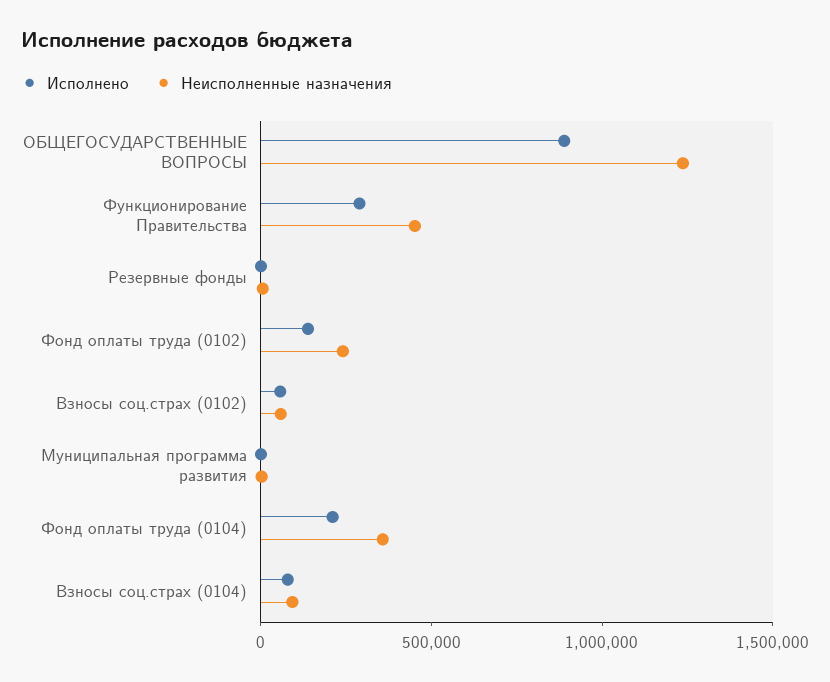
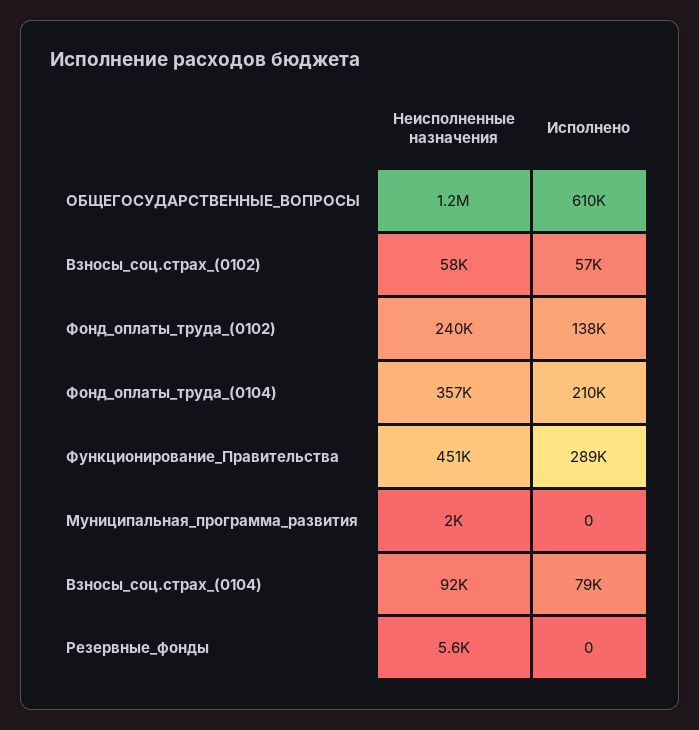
  {
    "Исполнено": {
-     "ОБЩЕГОСУДАРСТВЕННЫЕ ВОПРОСЫ": 900000,
+     "ОБЩЕГОСУДАРСТВЕННЫЕ ВОПРОСЫ": 610000,
      "Функционирование Правительства": 289000,
      "Резервные фонды": 0,
      "Фонд оплаты труда (0102)": 138000,
      "Взносы соц.страх (0102)": 57000,
      "Муниципальная программа развития": 0,
      "Фонд оплаты труда (0104)": 210000,
      "Взносы соц.страх (0104)": 79000
    },
    "Неисполненные назначения": {
      "ОБЩЕГОСУДАРСТВЕННЫЕ ВОПРОСЫ": 1200000,
      "Функционирование Правительства": 451000,
      "Резервные фонды": 5600,
      "Фонд оплаты труда (0102)": 240000,
      "Взносы соц.страх (0102)": 58000,
      "Муниципальная программа развития": 2000,
      "Фонд оплаты труда (0104)": 357000,
      "Взносы соц.страх (0104)": 92000
    }
  }

